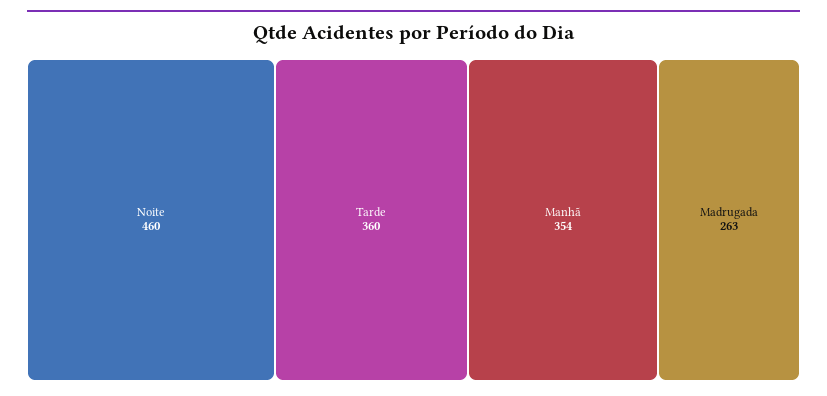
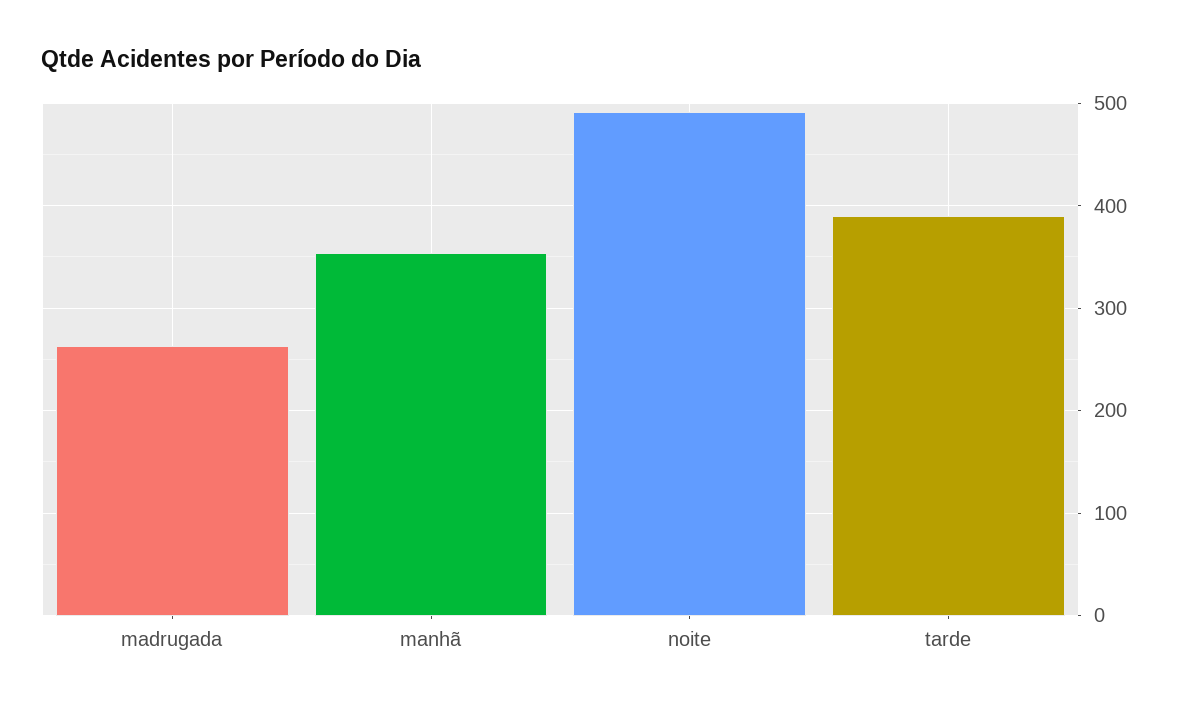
  {
-   "Noite": 460,
+   "Noite": 490,
-   "Tarde": 360,
+   "Tarde": 390,
    "Manhã": 354,
    "Madrugada": 263
  }

